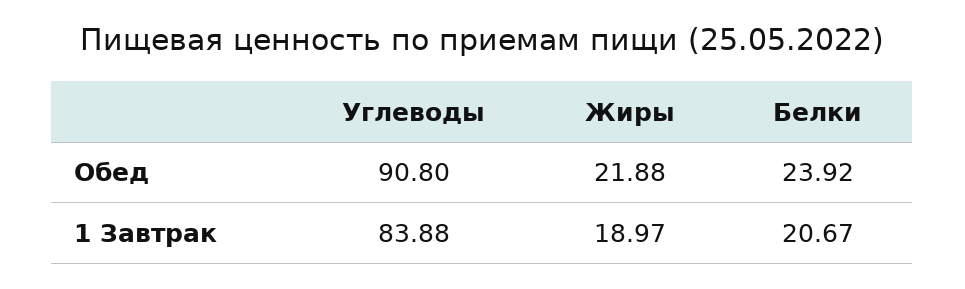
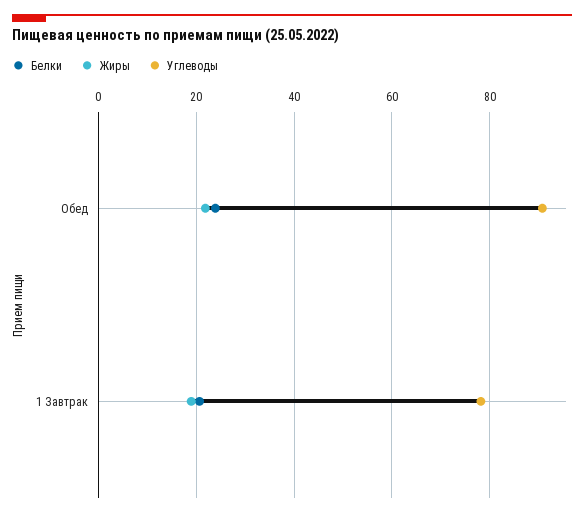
  {
    "Углеводы": {
      "Обед": 90.8,
-     "1 Завтрак": 83.88
+     "1 Завтрак": 78
    },
    "Жиры": {
      "Обед": 21.88,
      "1 Завтрак": 18.97
    },
    "Белки": {
      "Обед": 23.92,
      "1 Завтрак": 20.67
    }
  }

